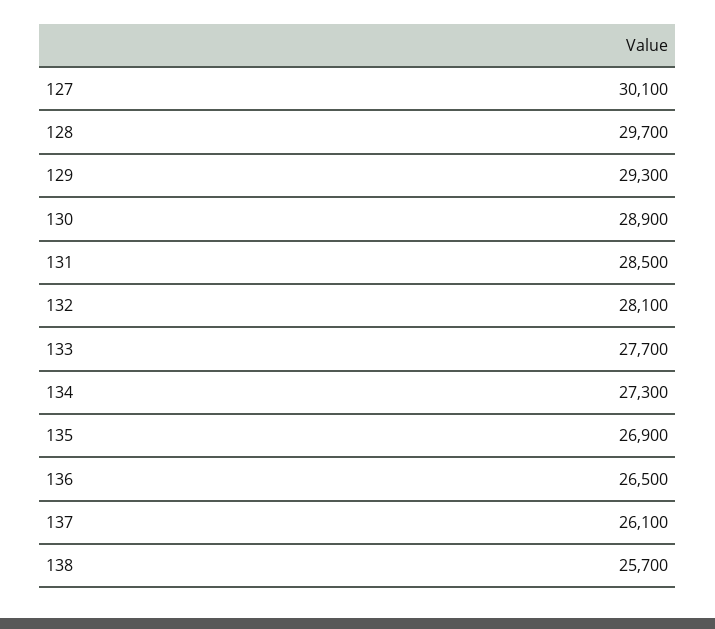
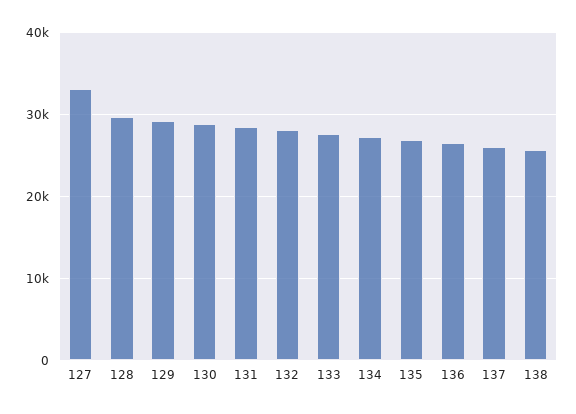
  {
-   "127": 30100,
+   "127": 33000,
    "128": 29700,
    "129": 29300,
    "130": 28900,
    "131": 28500,
    "132": 28100,
    "133": 27700,
    "134": 27300,
    "135": 26900,
    "136": 26500,
    "137": 26100,
    "138": 25700
  }

